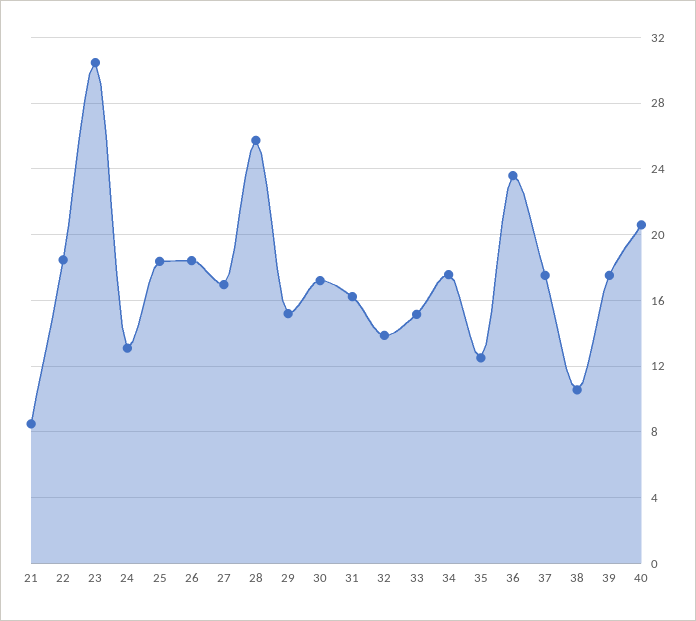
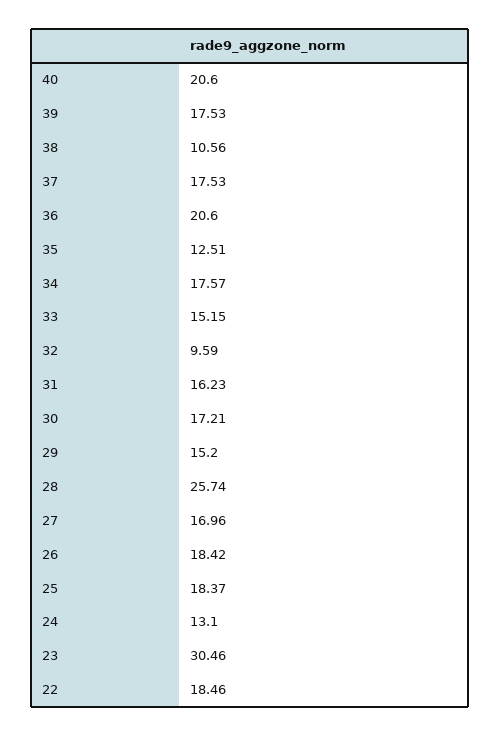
  {
-   "21": 8.5,
    "22": 18.46,
    "23": 30.46,
    "24": 13.1,
    "25": 18.37,
    "26": 18.42,
    "27": 16.96,
    "28": 25.74,
    "29": 15.2,
    "30": 17.21,
    "31": 16.23,
-   "32": 14,
+   "32": 9.59,
    "33": 15.15,
    "34": 17.57,
    "35": 12.51,
-   "36": 23.5,
+   "36": 20.6,
    "37": 17.53,
    "38": 10.56,
    "39": 17.53,
    "40": 20.6
  }

